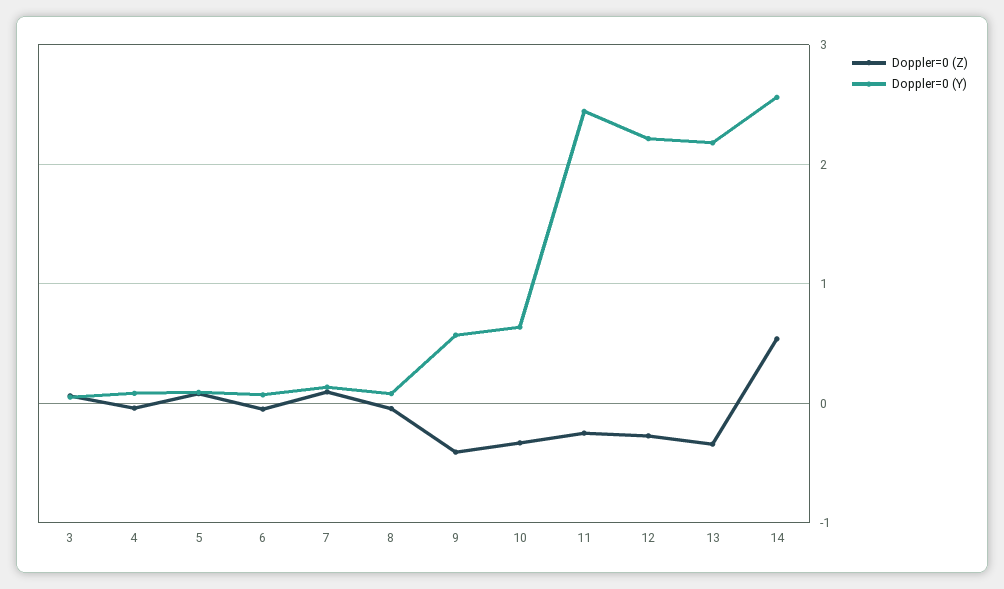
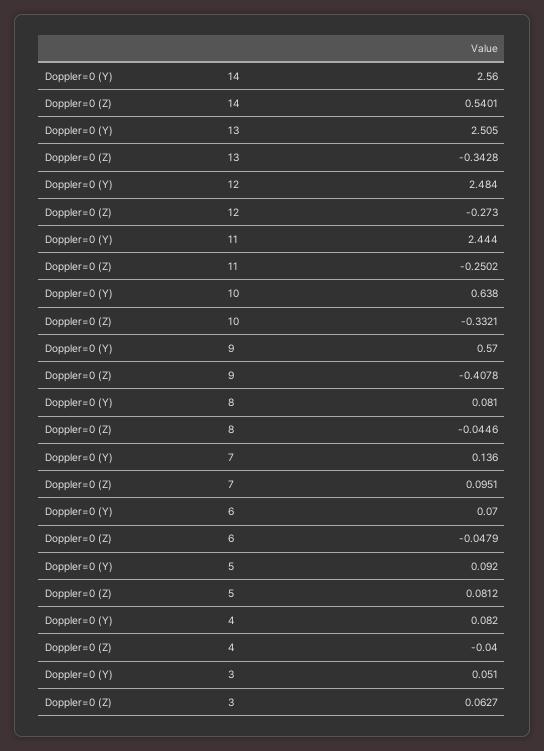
  {
    "Doppler=0 (Z)": {
      "3": 0.0627,
      "4": -0.04,
      "5": 0.0812,
      "6": -0.0479,
      "7": 0.0951,
      "8": -0.0446,
      "9": -0.4078,
      "10": -0.3321,
      "11": -0.2502,
      "12": -0.273,
      "13": -0.3428,
      "14": 0.5401
    },
    "Doppler=0 (Y)": {
      "3": 0.051,
      "4": 0.082,
      "5": 0.092,
      "6": 0.07,
      "7": 0.136,
      "8": 0.081,
      "9": 0.57,
      "10": 0.638,
      "11": 2.444,
-     "12": 2.2,
+     "12": 2.484,
-     "13": 2.2,
+     "13": 2.505,
      "14": 2.56
    }
  }

